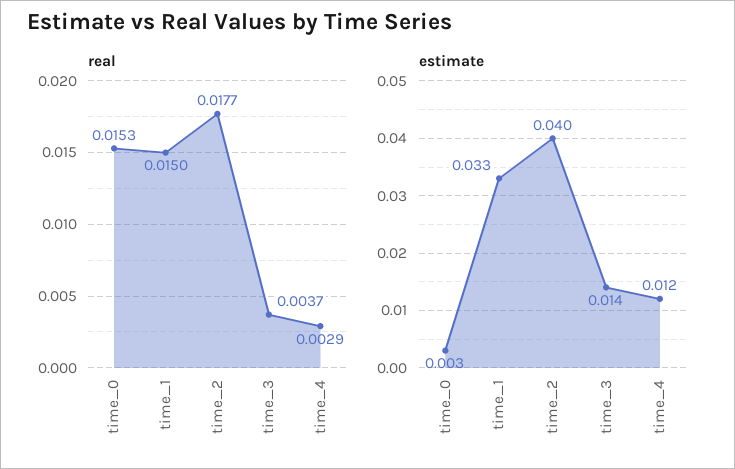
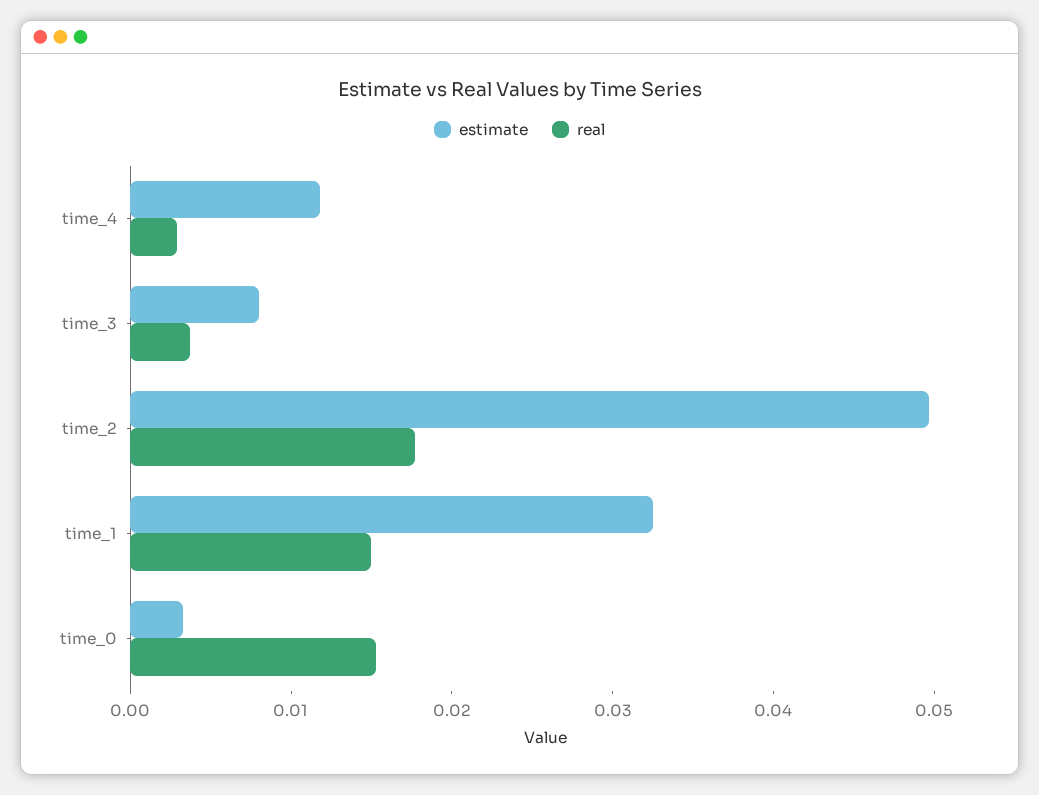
  {
    "real": {
      "time_0": 0.0153,
      "time_1": 0.015,
      "time_2": 0.0177,
      "time_3": 0.0037,
      "time_4": 0.0029
    },
    "estimate": {
      "time_0": 0.003,
      "time_1": 0.033,
-     "time_2": 0.04,
+     "time_2": 0.05,
-     "time_3": 0.014,
+     "time_3": 0.008,
      "time_4": 0.012
    }
  }

